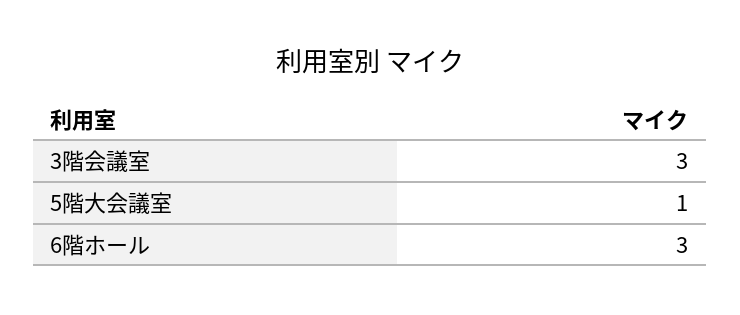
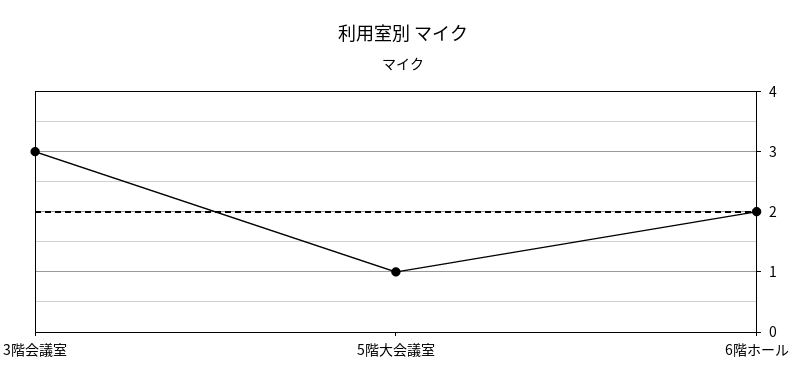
  {
    "3階会議室": 3,
    "5階大会議室": 1,
-   "6階ホール": 3
+   "6階ホール": 2
  }

